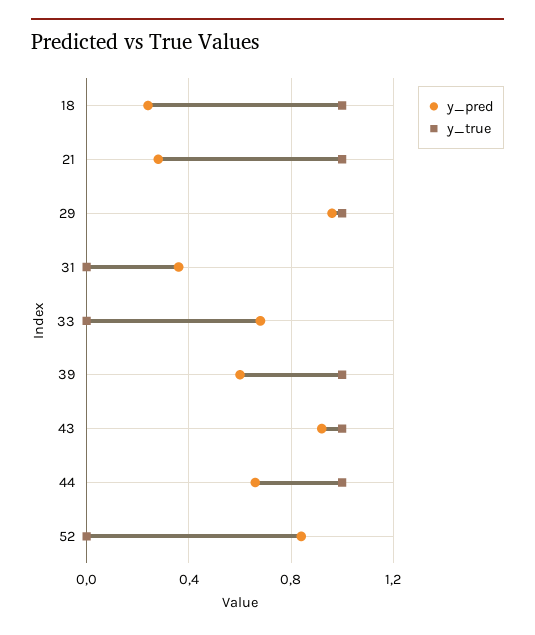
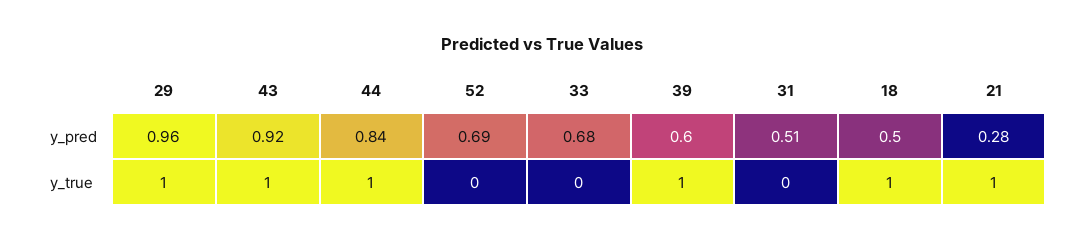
  {
    "y_pred": {
-     "18": 0.25,
+     "18": 0.5,
      "21": 0.28,
      "29": 0.96,
-     "31": 0.35,
+     "31": 0.51,
      "33": 0.68,
      "39": 0.6,
      "43": 0.92,
-     "44": 0.65,
+     "44": 0.84,
-     "52": 0.85
+     "52": 0.69
    },
    "y_true": {
      "18": 1,
      "21": 1,
      "29": 1,
      "31": 0,
      "33": 0,
      "39": 1,
      "43": 1,
      "44": 1,
      "52": 0
    }
  }

